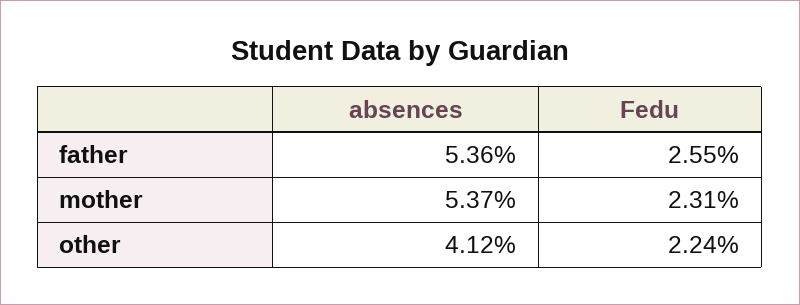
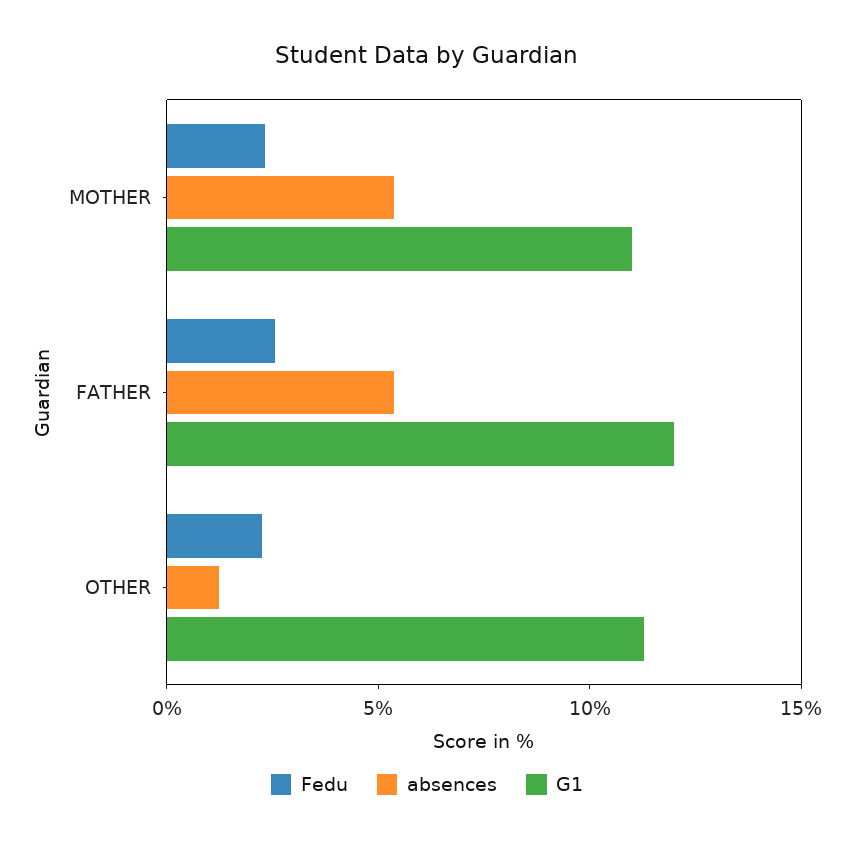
  {
    "absences": {
      "father": 5.36,
      "mother": 5.37,
-     "other": 4.12
+     "other": 1
    },
    "Fedu": {
      "father": 2.55,
      "mother": 2.31,
      "other": 2.24
-   }
+   },
+   "G1": {
+     "mother": 11,
+     "father": 12,
+     "other": 11
+   }
  }

